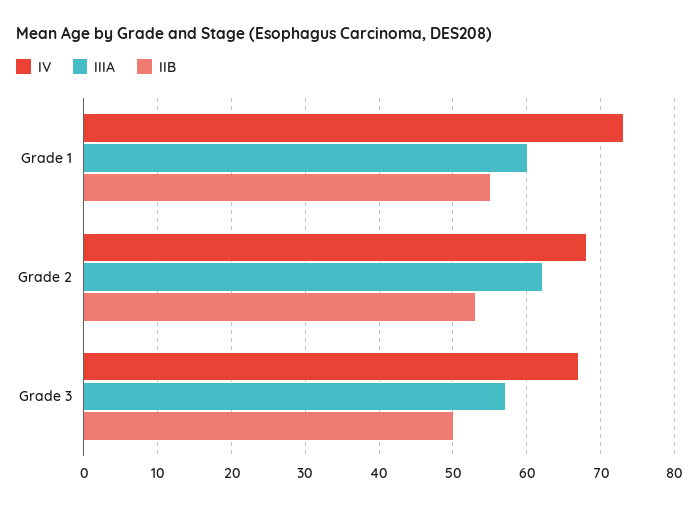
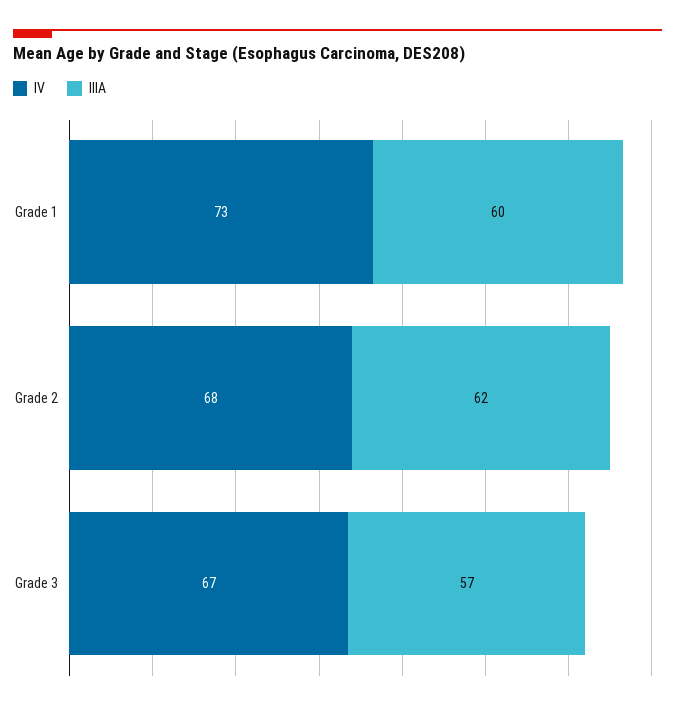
  {
    "IV": {
      "Grade 1": 73,
      "Grade 2": 68,
      "Grade 3": 67
    },
    "IIIA": {
      "Grade 1": 60,
      "Grade 2": 62,
      "Grade 3": 57
-   },
+   }
-   "IIB": {
-     "Grade 1": 55,
-     "Grade 2": 53,
-     "Grade 3": 50
-   }
  }

